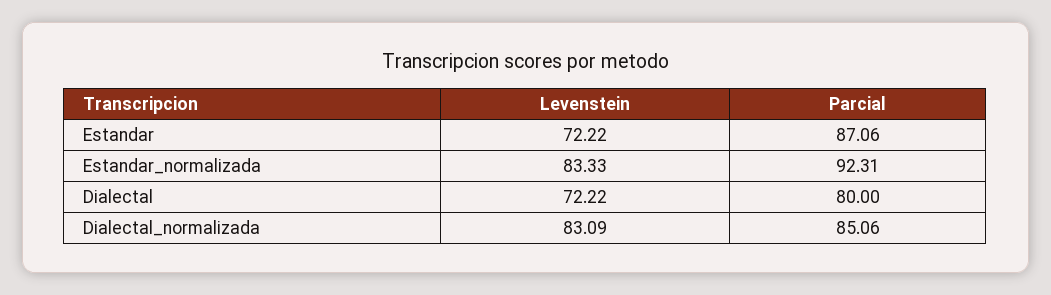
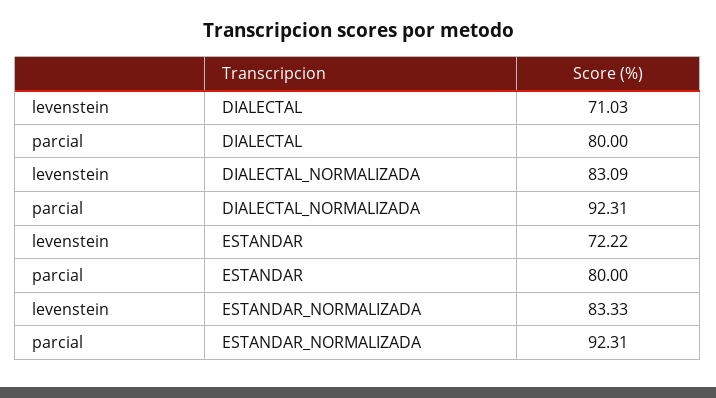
  {
    "Levenstein": {
      "Estandar": 72.22,
      "Estandar_normalizada": 83.33,
-     "Dialectal": 72.22,
+     "Dialectal": 71.03,
      "Dialectal_normalizada": 83.09
    },
    "Parcial": {
-     "Estandar": 87.06,
+     "Estandar": 80,
      "Estandar_normalizada": 92.31,
      "Dialectal": 80,
-     "Dialectal_normalizada": 85.06
+     "Dialectal_normalizada": 92.31
    }
  }

